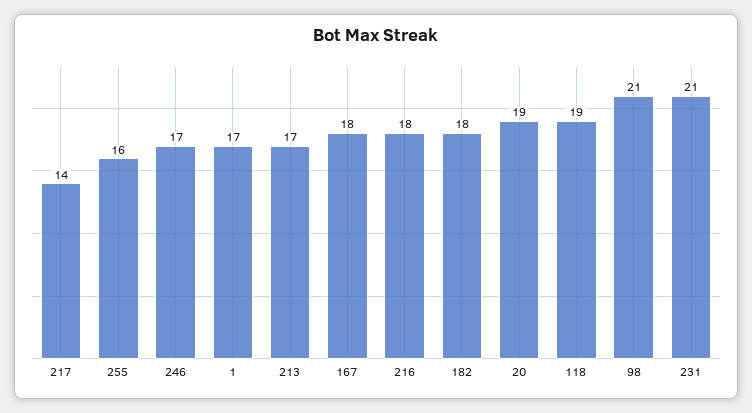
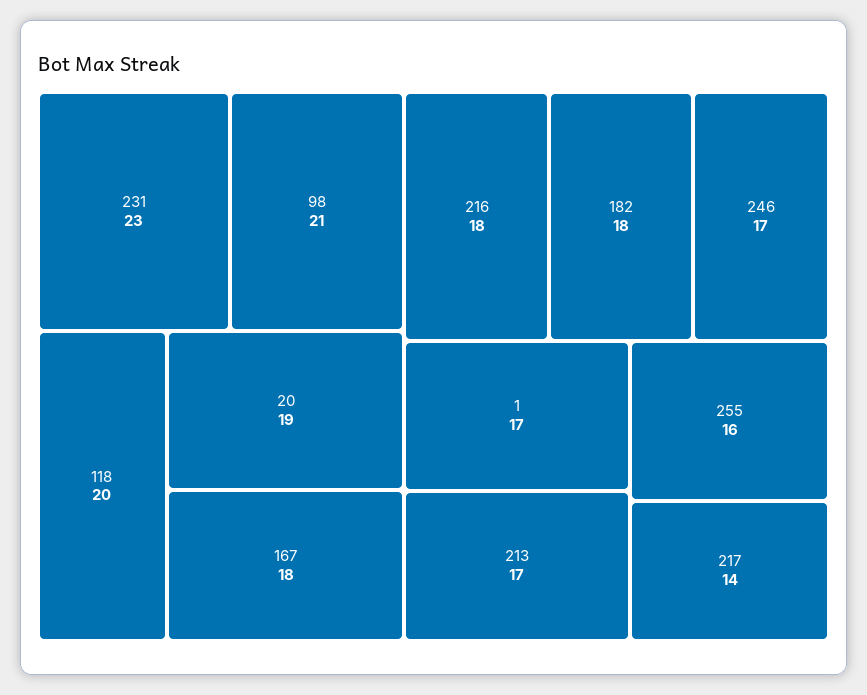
  {
    "217": 14,
    "255": 16,
    "246": 17,
    "1": 17,
    "213": 17,
    "167": 18,
    "216": 18,
    "182": 18,
    "20": 19,
-   "118": 19,
+   "118": 20,
    "98": 21,
-   "231": 21
+   "231": 23
  }

